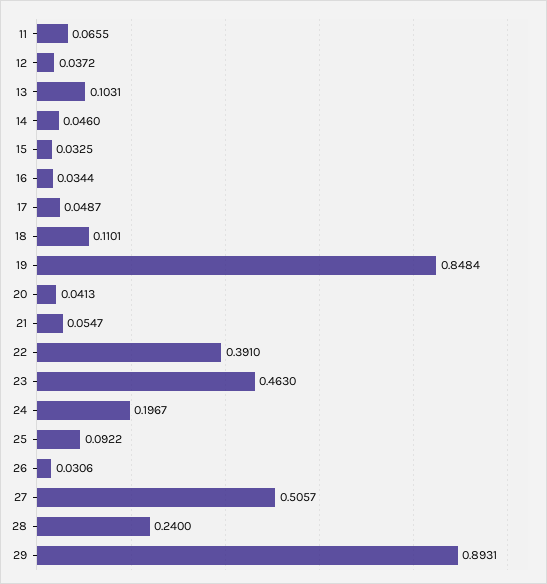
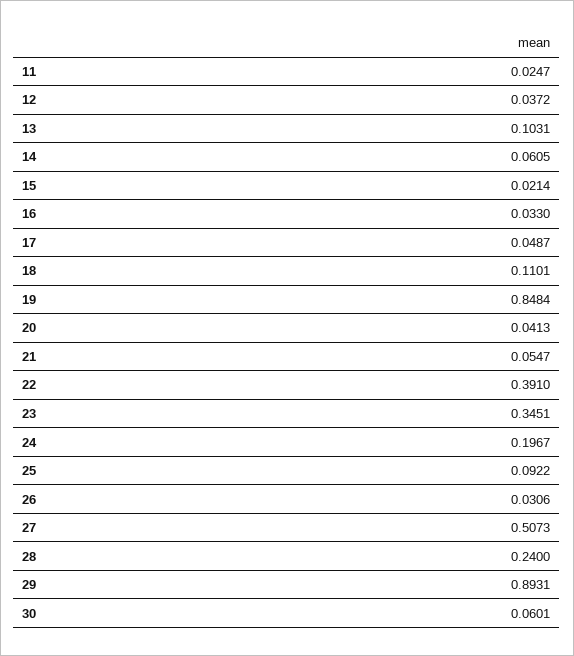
  {
-   "11": 0.0655,
+   "11": 0.0247,
    "12": 0.0372,
    "13": 0.1031,
-   "14": 0.046,
+   "14": 0.0605,
-   "15": 0.0325,
+   "15": 0.0214,
-   "16": 0.0344,
+   "16": 0.033,
    "17": 0.0487,
    "18": 0.1101,
    "19": 0.8484,
    "20": 0.0413,
    "21": 0.0547,
    "22": 0.391,
-   "23": 0.463,
+   "23": 0.3451,
    "24": 0.1967,
    "25": 0.0922,
    "26": 0.0306,
-   "27": 0.5057,
+   "27": 0.5073,
    "28": 0.24,
-   "29": 0.8931
+   "29": 0.8931,
+   "30": 0.0601
  }

